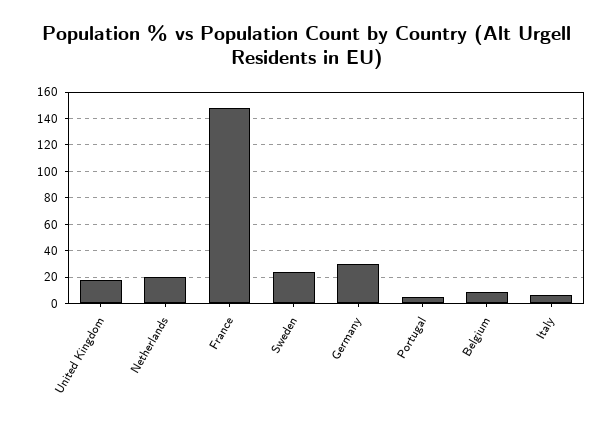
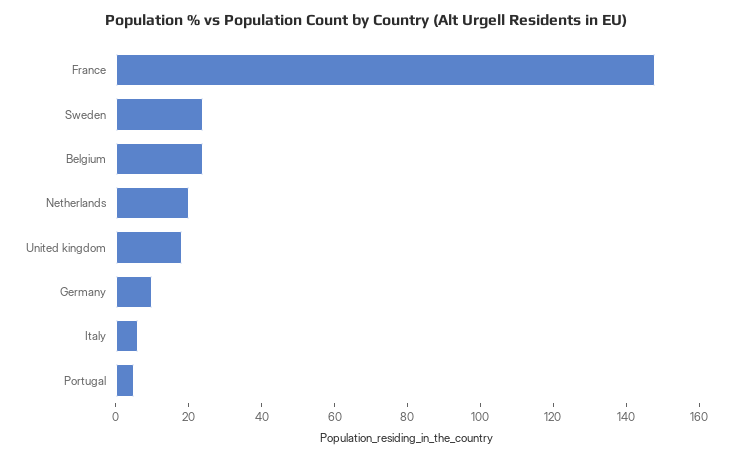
  {
    "United Kingdom": 20,
    "Netherlands": 20,
    "France": 150,
    "Sweden": 25,
-   "Germany": 30,
+   "Germany": 10,
    "Portugal": 5,
-   "Belgium": 10,
+   "Belgium": 25,
    "Italy": 5
  }

